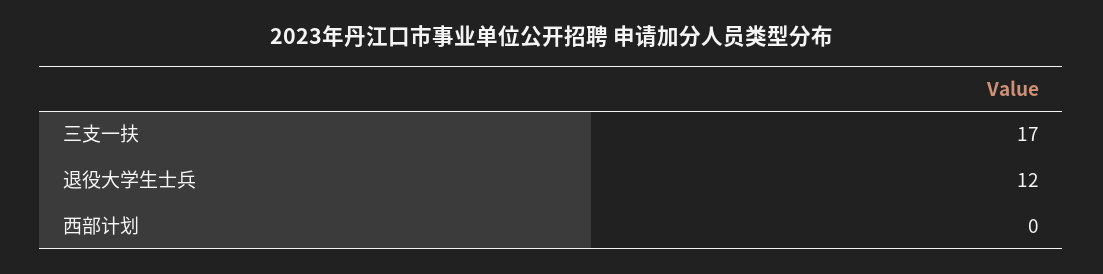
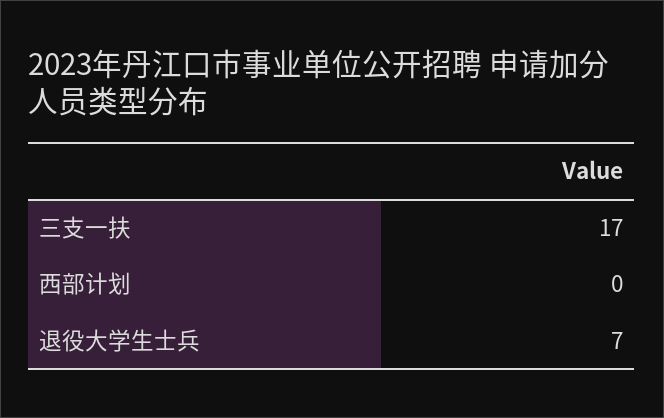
  {
    "三支一扶": 17,
-   "退役大学生士兵": 12,
+   "退役大学生士兵": 7,
    "西部计划": 0
  }

